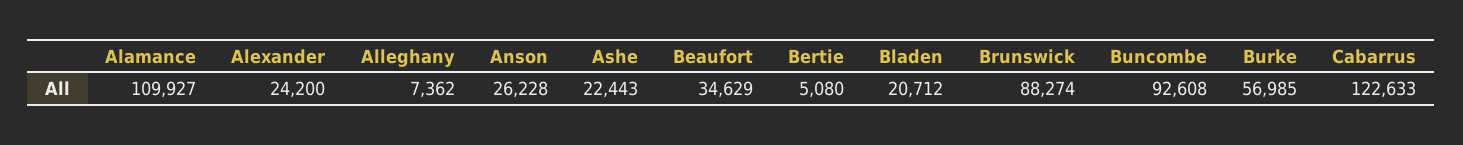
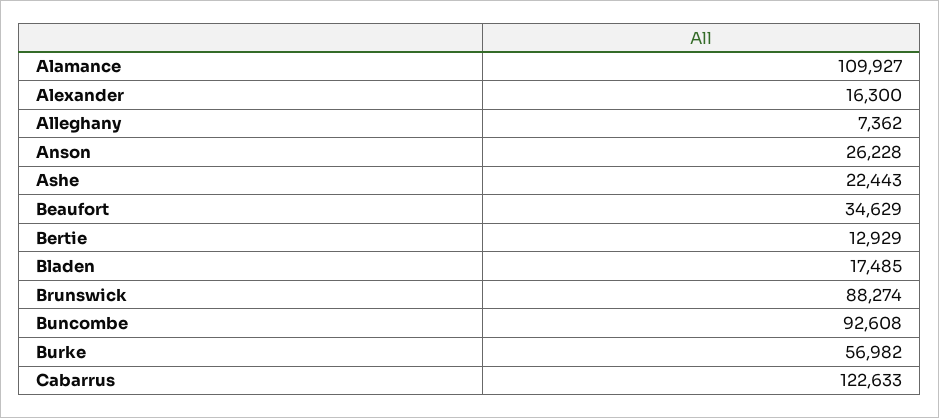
  {
    "Alamance": 109927,
-   "Alexander": 24200,
+   "Alexander": 16300,
    "Alleghany": 7362,
    "Anson": 26228,
    "Ashe": 22443,
    "Beaufort": 34629,
-   "Bertie": 5080,
+   "Bertie": 12929,
-   "Bladen": 20712,
+   "Bladen": 17485,
    "Brunswick": 88274,
    "Buncombe": 92608,
-   "Burke": 56985,
+   "Burke": 56982,
    "Cabarrus": 122633
  }

